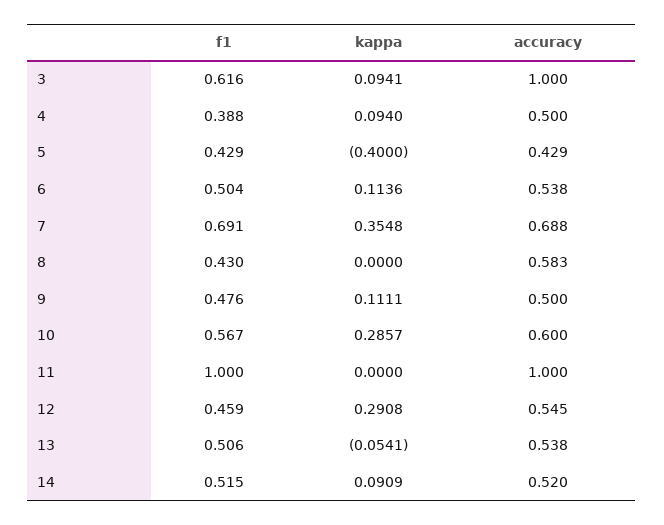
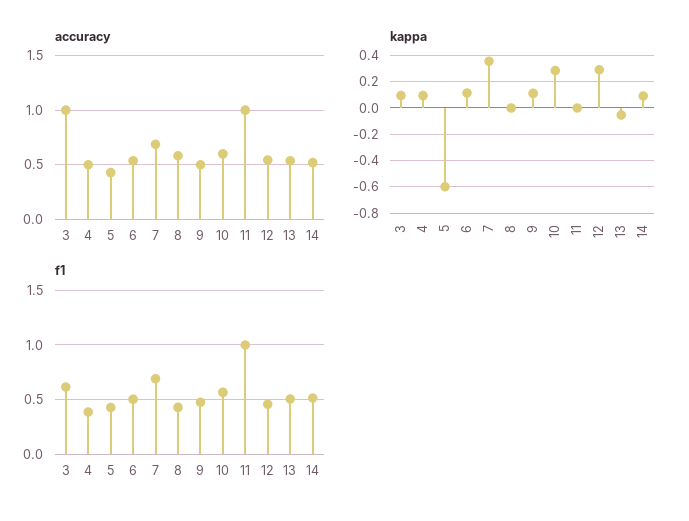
  {
    "f1": {
      "3": 0.616,
      "4": 0.388,
      "5": 0.429,
      "6": 0.504,
      "7": 0.691,
      "8": 0.43,
      "9": 0.476,
      "10": 0.567,
      "11": 1,
      "12": 0.459,
      "13": 0.506,
      "14": 0.515
    },
    "kappa": {
      "3": 0.0941,
      "4": 0.094,
-     "5": -0.4,
+     "5": -0.6,
      "6": 0.1136,
      "7": 0.3548,
      "8": 0,
      "9": 0.1111,
      "10": 0.2857,
      "11": 0,
      "12": 0.2908,
      "13": -0.0541,
      "14": 0.0909
    },
    "accuracy": {
      "3": 1,
      "4": 0.5,
      "5": 0.429,
      "6": 0.538,
      "7": 0.688,
      "8": 0.583,
      "9": 0.5,
      "10": 0.6,
      "11": 1,
      "12": 0.545,
      "13": 0.538,
      "14": 0.52
    }
  }

